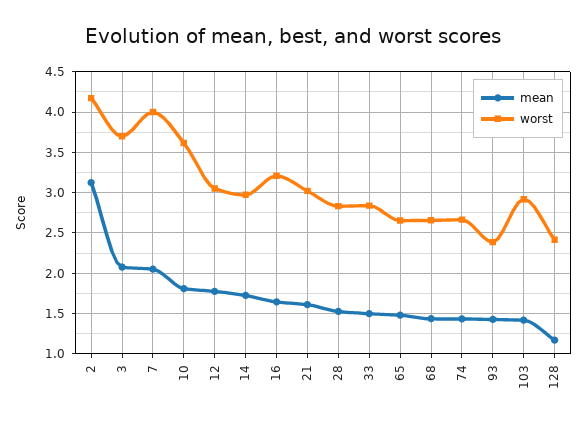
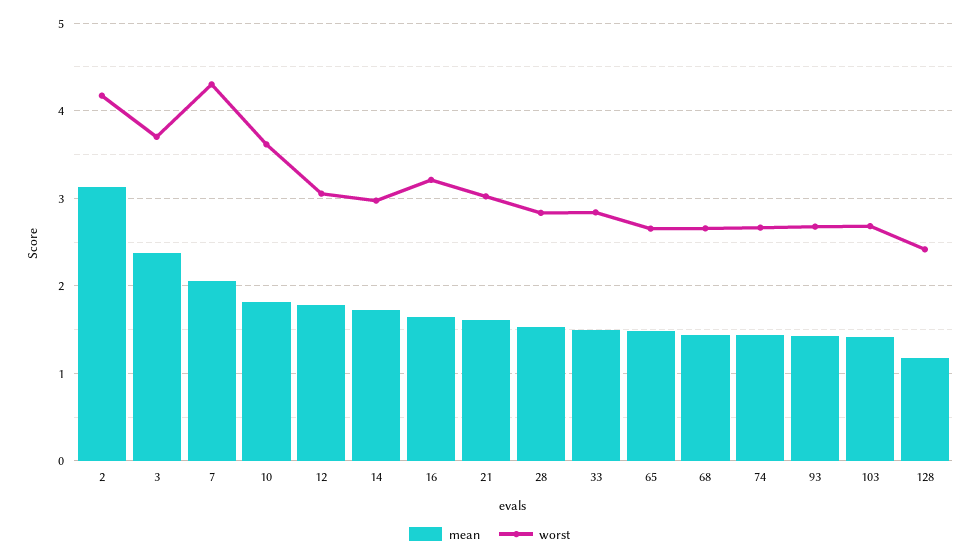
  {
    "mean": {
      "2": 3.1,
-     "3": 2.1,
+     "3": 2.4,
      "7": 2.1,
      "10": 1.8,
      "12": 1.8,
      "14": 1.7,
      "16": 1.6,
      "21": 1.6,
      "28": 1.5,
      "33": 1.5,
      "65": 1.5,
      "68": 1.4,
      "74": 1.4,
      "93": 1.4,
      "103": 1.4,
      "128": 1.2
    },
    "worst": {
      "2": 4.2,
      "3": 3.7,
-     "7": 4,
+     "7": 4.3,
      "10": 3.6,
      "12": 3.1,
      "14": 3,
      "16": 3.2,
      "21": 3,
      "28": 2.8,
      "33": 2.8,
      "65": 2.7,
      "68": 2.7,
      "74": 2.7,
-     "93": 2.4,
+     "93": 2.7,
-     "103": 2.9,
+     "103": 2.7,
      "128": 2.4
    }
  }

